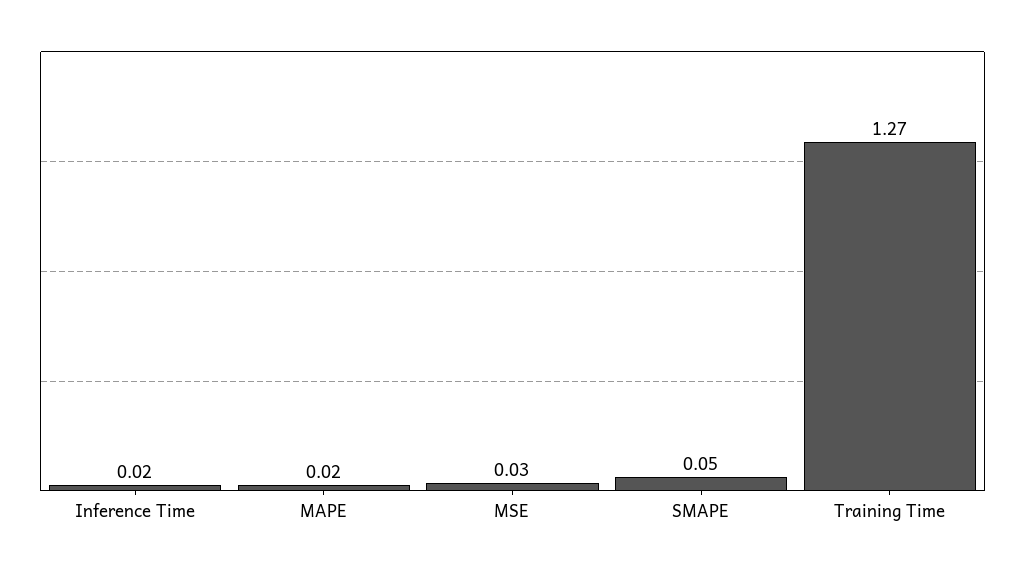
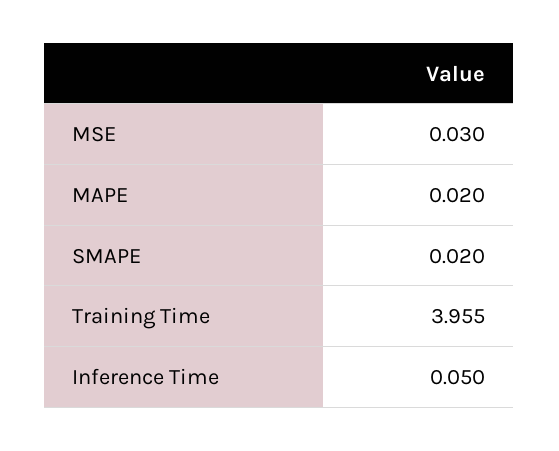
  {
-   "Inference Time": 0.02,
+   "Inference Time": 0.05,
    "MAPE": 0.02,
    "MSE": 0.03,
-   "SMAPE": 0.05,
+   "SMAPE": 0.02,
-   "Training Time": 1.27
+   "Training Time": 3.955
  }

